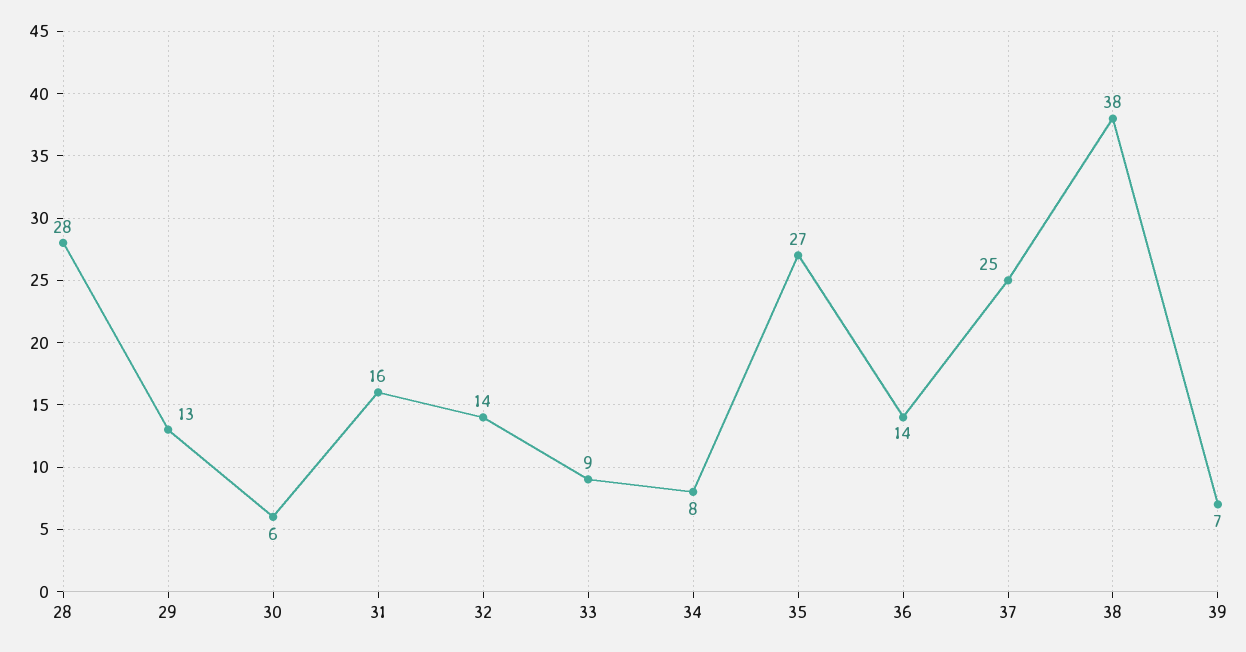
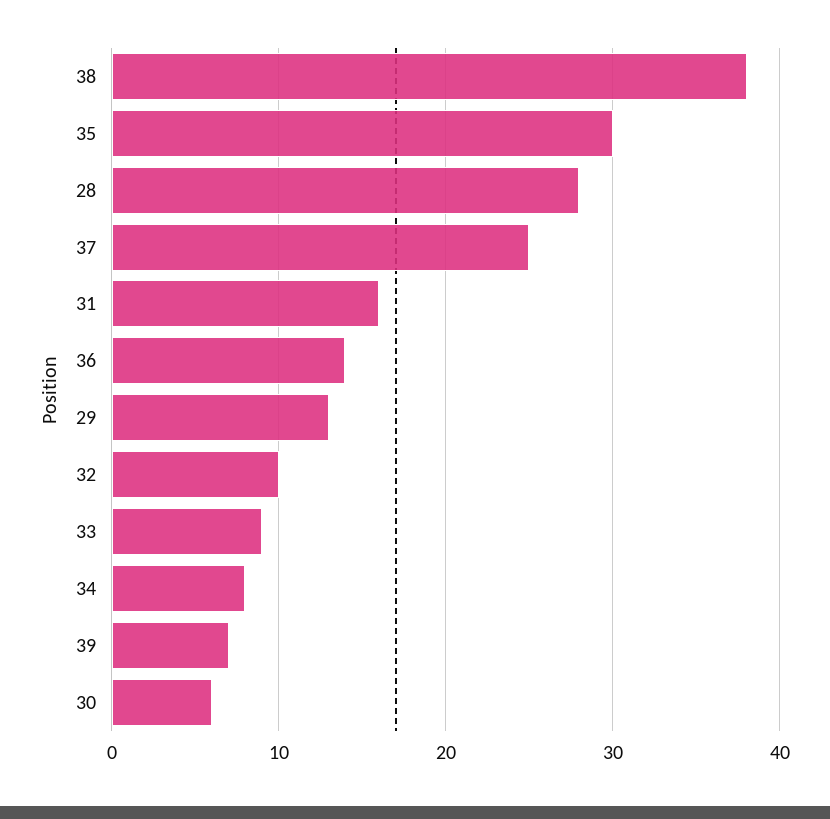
  {
    "28": 28,
    "29": 13,
    "30": 6,
    "31": 16,
-   "32": 14,
+   "32": 10,
    "33": 9,
    "34": 8,
-   "35": 27,
+   "35": 30,
    "36": 14,
    "37": 25,
    "38": 38,
    "39": 7
  }

